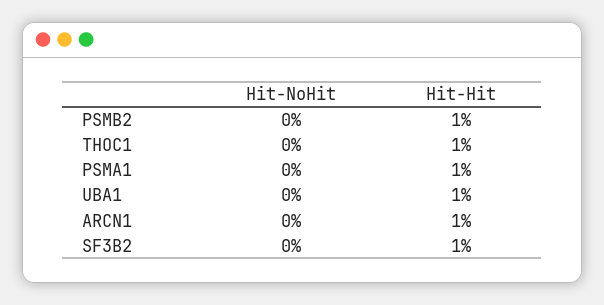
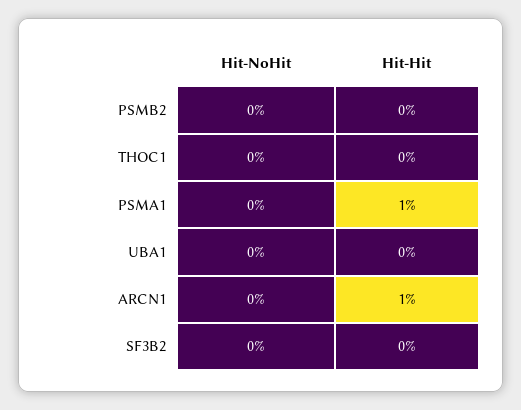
  {
    "Hit-NoHit": {
      "PSMB2": 0,
      "THOC1": 0,
      "PSMA1": 0,
      "UBA1": 0,
      "ARCN1": 0,
      "SF3B2": 0
    },
    "Hit-Hit": {
-     "PSMB2": 1,
+     "PSMB2": 0,
-     "THOC1": 1,
+     "THOC1": 0,
      "PSMA1": 1,
-     "UBA1": 1,
+     "UBA1": 0,
      "ARCN1": 1,
-     "SF3B2": 1
+     "SF3B2": 0
    }
  }

